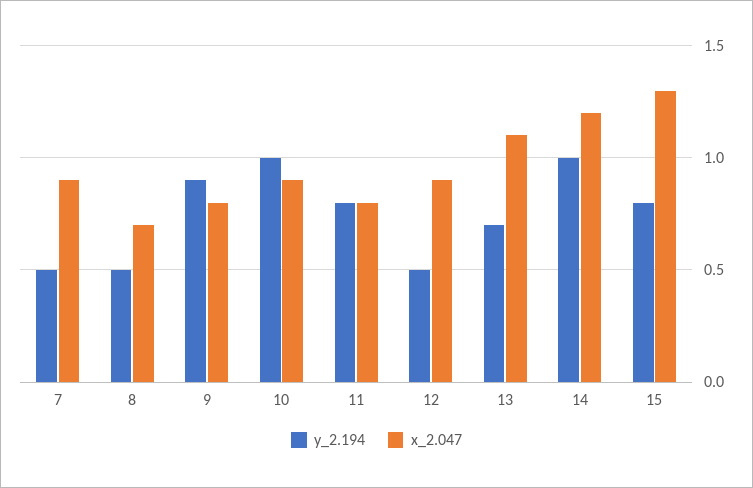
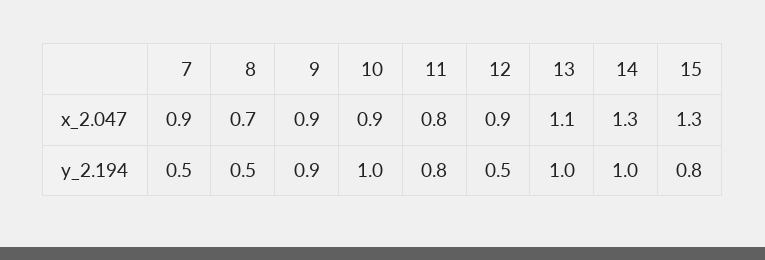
  {
    "y_2.194": {
      "7": 0.5,
      "8": 0.5,
      "9": 0.9,
      "10": 1,
      "11": 0.8,
      "12": 0.5,
-     "13": 0.7,
+     "13": 1,
      "14": 1,
      "15": 0.8
    },
    "x_2.047": {
      "7": 0.9,
      "8": 0.7,
-     "9": 0.8,
+     "9": 0.9,
      "10": 0.9,
      "11": 0.8,
      "12": 0.9,
      "13": 1.1,
-     "14": 1.2,
+     "14": 1.3,
      "15": 1.3
    }
  }

